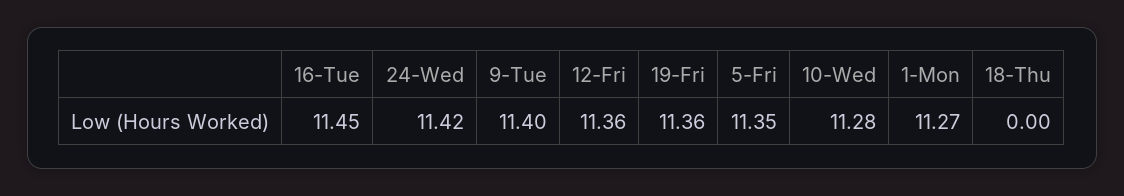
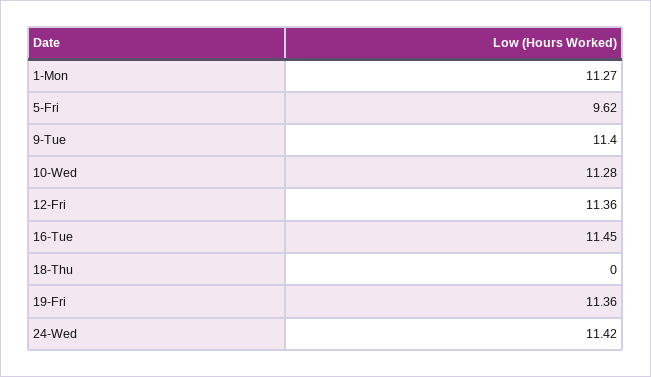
  {
    "16-Tue": 11.45,
    "24-Wed": 11.42,
    "9-Tue": 11.4,
    "12-Fri": 11.36,
    "19-Fri": 11.36,
-   "5-Fri": 11.35,
+   "5-Fri": 9.62,
    "10-Wed": 11.28,
    "1-Mon": 11.27,
    "18-Thu": 0
  }

